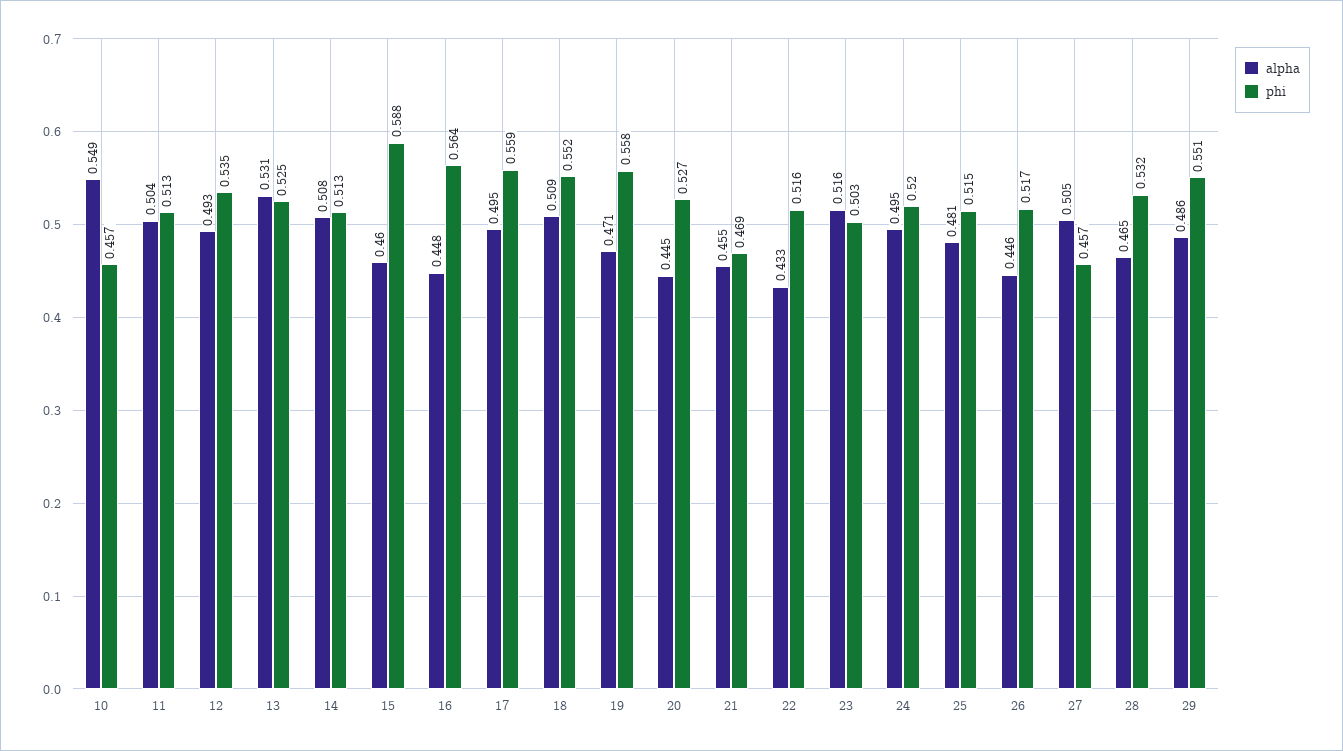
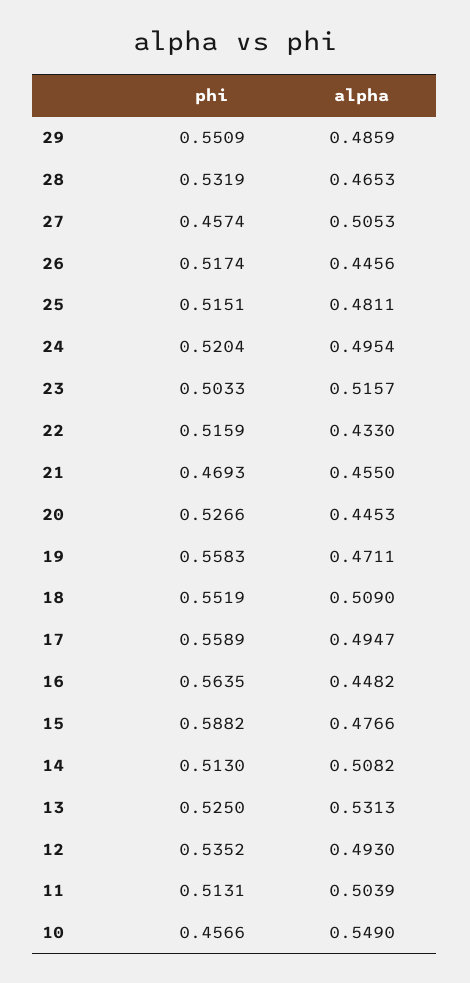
  {
    "alpha": {
      "10": 0.549,
      "11": 0.5039,
      "12": 0.493,
      "13": 0.5313,
      "14": 0.5082,
-     "15": 0.46,
+     "15": 0.4766,
      "16": 0.4482,
      "17": 0.4947,
      "18": 0.509,
      "19": 0.4711,
      "20": 0.4453,
      "21": 0.455,
      "22": 0.433,
      "23": 0.5157,
      "24": 0.4954,
      "25": 0.4811,
      "26": 0.4456,
      "27": 0.5053,
      "28": 0.4653,
      "29": 0.4859
    },
    "phi": {
      "10": 0.4566,
      "11": 0.5131,
      "12": 0.5352,
      "13": 0.525,
      "14": 0.513,
      "15": 0.5882,
      "16": 0.5635,
      "17": 0.5589,
      "18": 0.5519,
      "19": 0.5583,
      "20": 0.5266,
      "21": 0.4693,
      "22": 0.5159,
      "23": 0.5033,
      "24": 0.5204,
      "25": 0.5151,
      "26": 0.5174,
      "27": 0.4574,
      "28": 0.5319,
      "29": 0.5509
    }
  }

